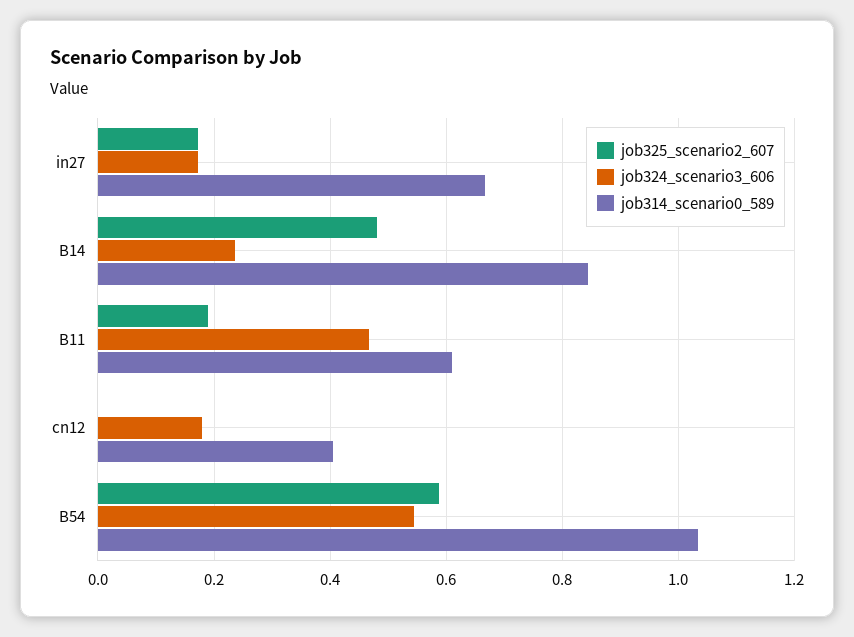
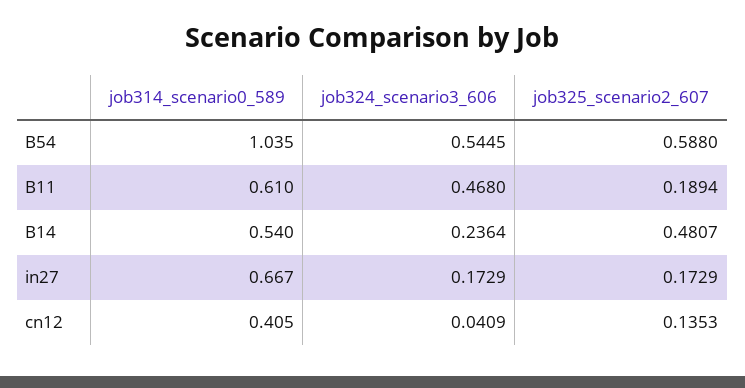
  {
    "job325_scenario2_607": {
      "in27": 0.1729,
      "B14": 0.4807,
      "B11": 0.1894,
-     "cn12": 0,
+     "cn12": 0.1353,
      "B54": 0.588
    },
    "job324_scenario3_606": {
      "in27": 0.1729,
      "B14": 0.2364,
      "B11": 0.468,
-     "cn12": 0.18,
+     "cn12": 0.0409,
      "B54": 0.5445
    },
    "job314_scenario0_589": {
      "in27": 0.667,
-     "B14": 0.84,
+     "B14": 0.54,
      "B11": 0.61,
      "cn12": 0.405,
      "B54": 1.035
    }
  }

